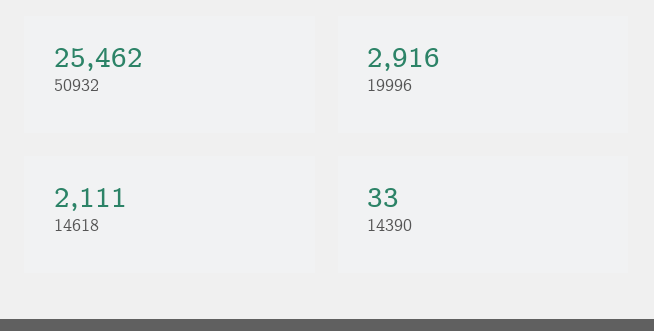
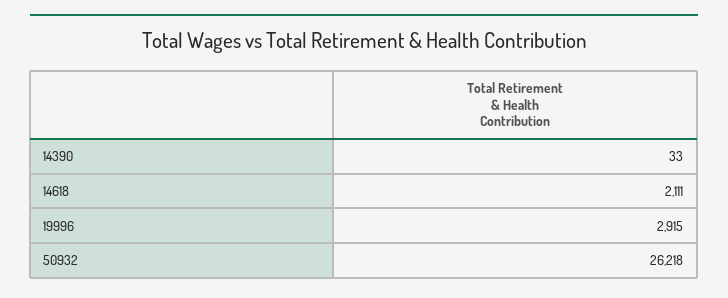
  {
-   "50932": 25462,
+   "50932": 26218,
-   "19996": 2916,
+   "19996": 2915,
    "14618": 2111,
    "14390": 33
  }

